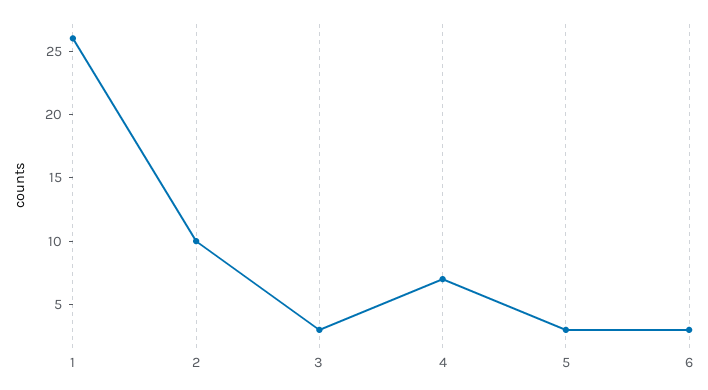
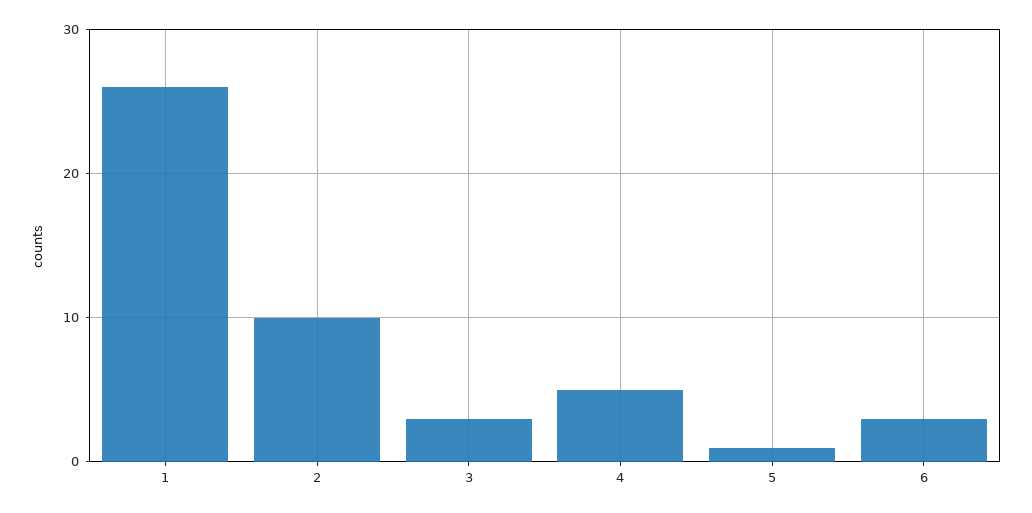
  {
    "1": 26,
    "2": 10,
    "3": 3,
-   "4": 7,
+   "4": 5,
-   "5": 3,
+   "5": 1,
    "6": 3
  }

